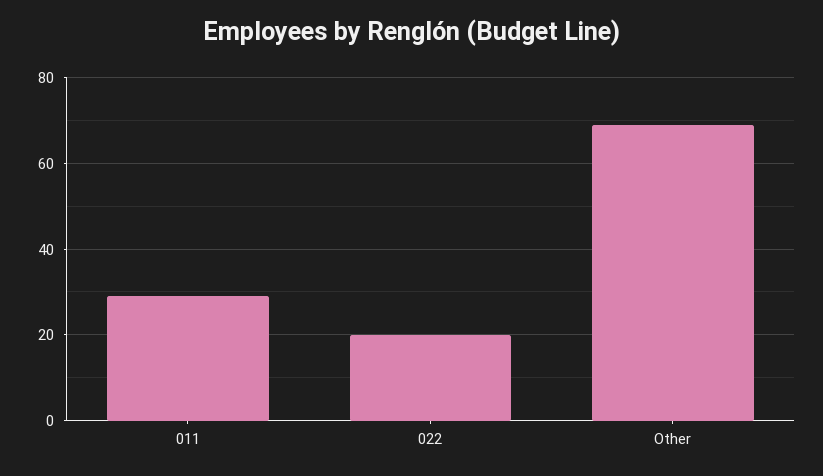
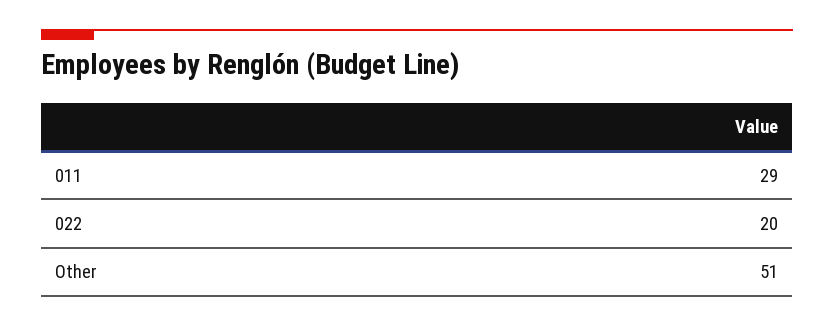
  {
    "011": 29,
    "022": 20,
-   "Other": 70
+   "Other": 51
  }

